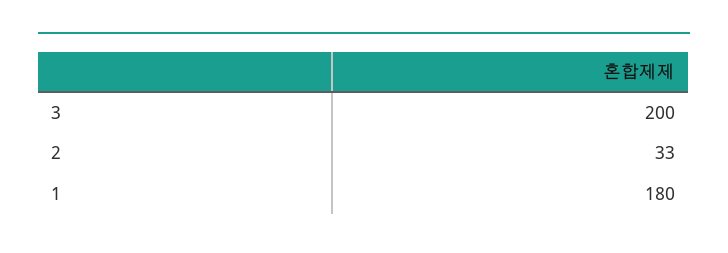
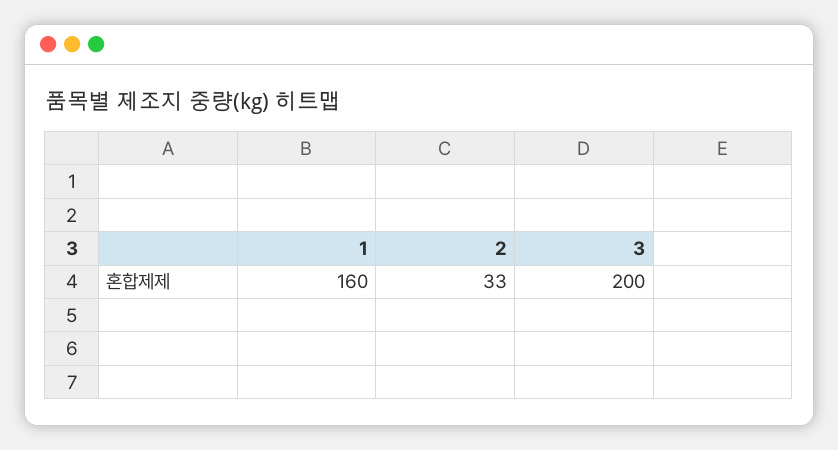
  {
    "3": 200,
    "2": 33,
-   "1": 180
+   "1": 160
  }

